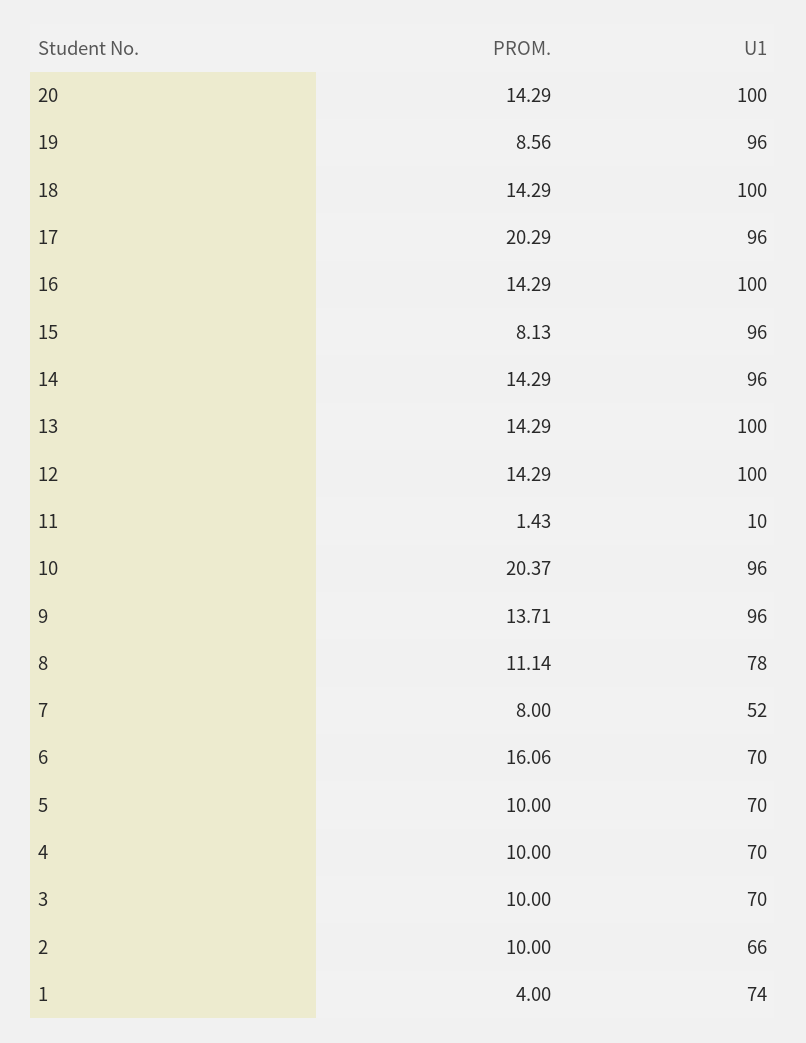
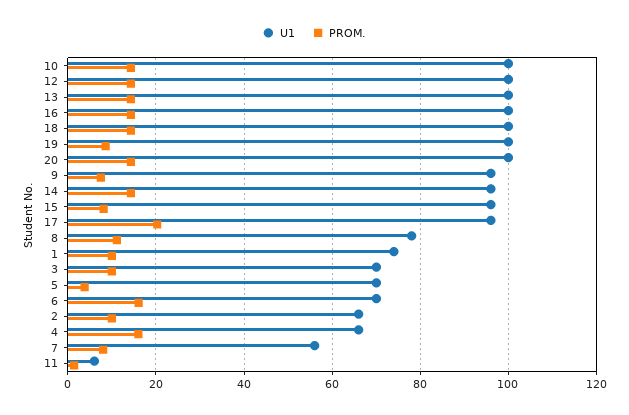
  {
    "PROM.": {
      "20": 14.29,
      "19": 8.56,
      "18": 14.29,
      "17": 20.29,
      "16": 14.29,
      "15": 8.13,
      "14": 14.29,
      "13": 14.29,
      "12": 14.29,
      "11": 1.43,
-     "10": 20.37,
+     "10": 14,
-     "9": 13.71,
+     "9": 8,
      "8": 11.14,
      "7": 8,
      "6": 16.06,
-     "5": 10,
+     "5": 4,
-     "4": 10,
+     "4": 16,
      "3": 10,
      "2": 10,
-     "1": 4
+     "1": 10
    },
    "U1": {
      "20": 100,
-     "19": 96,
+     "19": 100,
      "18": 100,
      "17": 96,
      "16": 100,
      "15": 96,
      "14": 96,
      "13": 100,
      "12": 100,
-     "11": 10,
+     "11": 6,
-     "10": 96,
+     "10": 100,
      "9": 96,
      "8": 78,
-     "7": 52,
+     "7": 56,
      "6": 70,
      "5": 70,
-     "4": 70,
+     "4": 66,
      "3": 70,
      "2": 66,
      "1": 74
    }
  }

